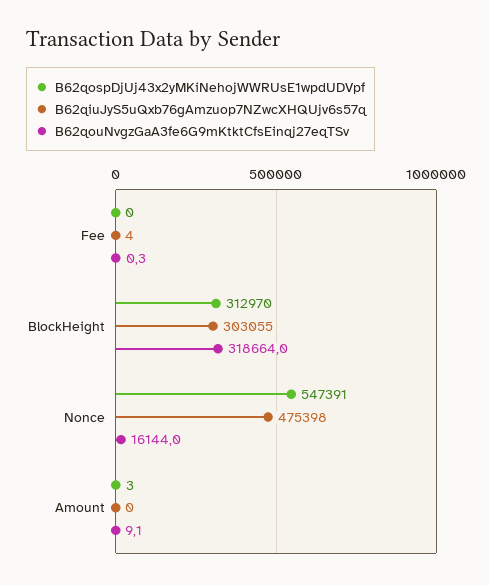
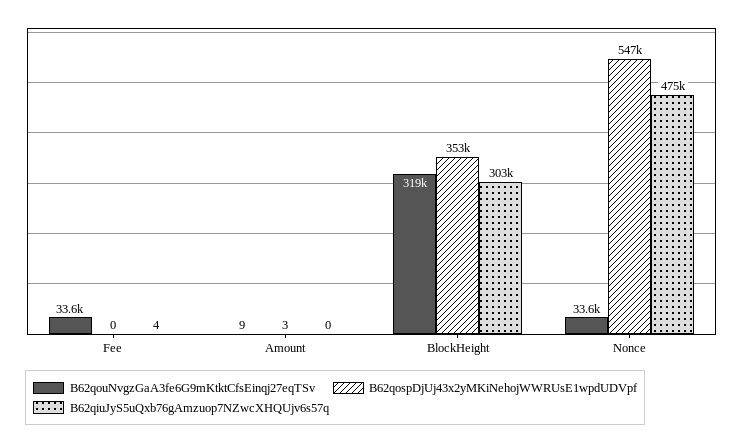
  {
    "B62qospDjUj43x2yMKiNehojWWRUsE1wpdUDVpf": {
      "Fee": 0,
-     "BlockHeight": 312970,
+     "BlockHeight": 353000,
      "Nonce": 547391,
      "Amount": 3
    },
    "B62qiuJyS5uQxb76gAmzuop7NZwcXHQUjv6s57q": {
      "Fee": 4,
      "BlockHeight": 303055,
      "Nonce": 475398,
      "Amount": 0
    },
    "B62qouNvgzGaA3fe6G9mKtktCfsEinqj27eqTSv": {
-     "Fee": 0.3,
+     "Fee": 33600,
      "BlockHeight": 318664,
-     "Nonce": 16144,
+     "Nonce": 33600,
      "Amount": 9.1
    }
  }

